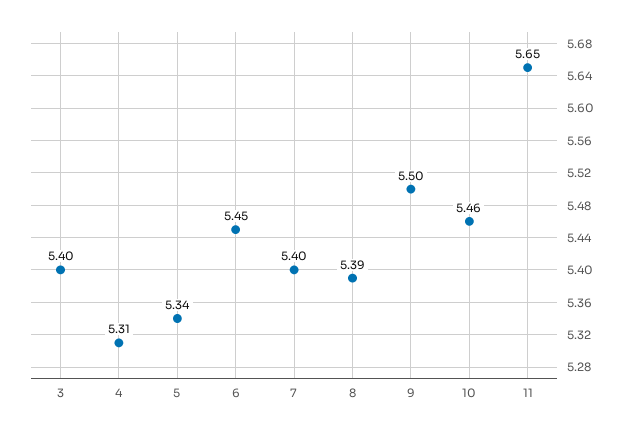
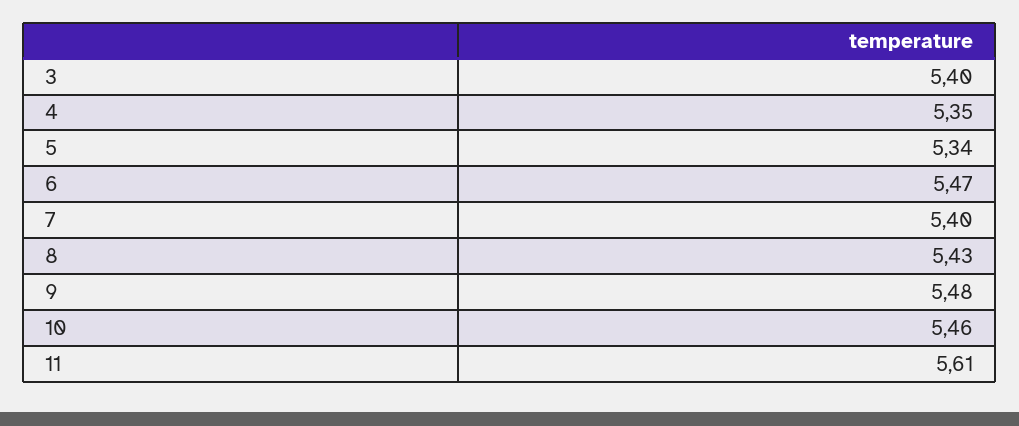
  {
    "3": 5.4,
-   "4": 5.31,
+   "4": 5.35,
    "5": 5.34,
-   "6": 5.45,
+   "6": 5.47,
    "7": 5.4,
-   "8": 5.39,
+   "8": 5.43,
-   "9": 5.5,
+   "9": 5.48,
    "10": 5.46,
-   "11": 5.65
+   "11": 5.61
  }

